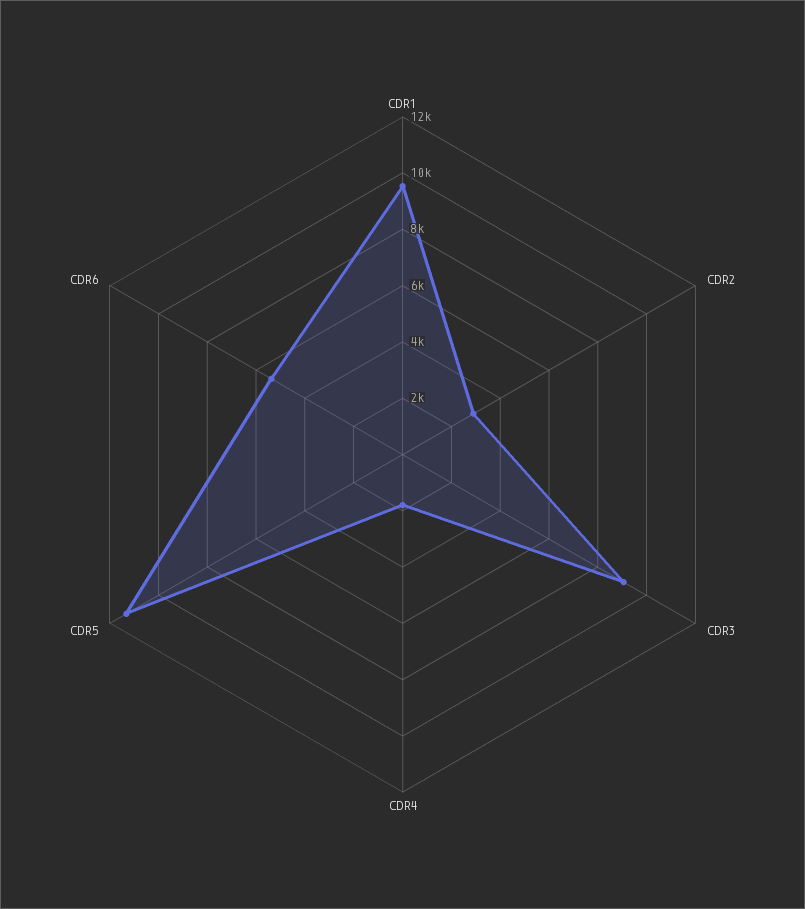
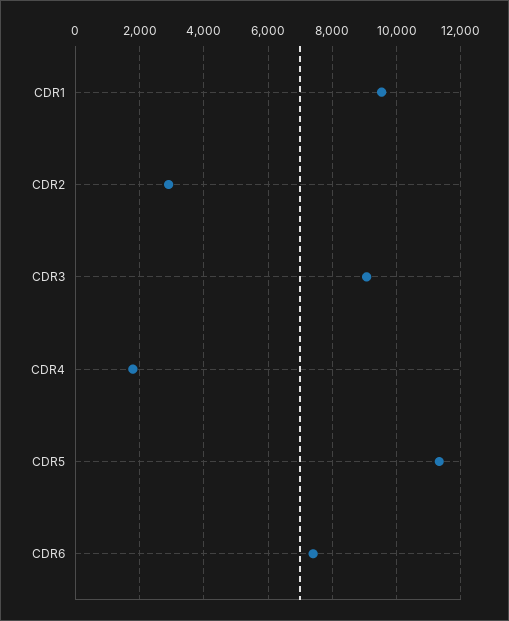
  {
    "CDR1": 9600,
    "CDR2": 3000,
    "CDR3": 9000,
    "CDR4": 1800,
    "CDR5": 11400,
-   "CDR6": 5500
+   "CDR6": 7400
  }

